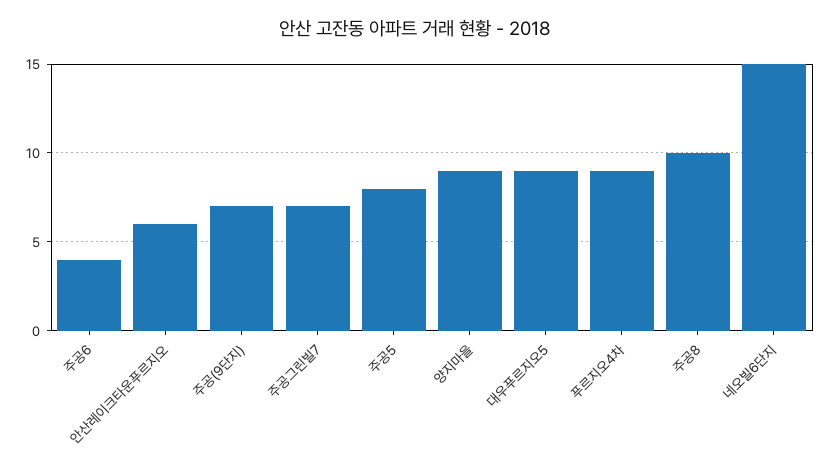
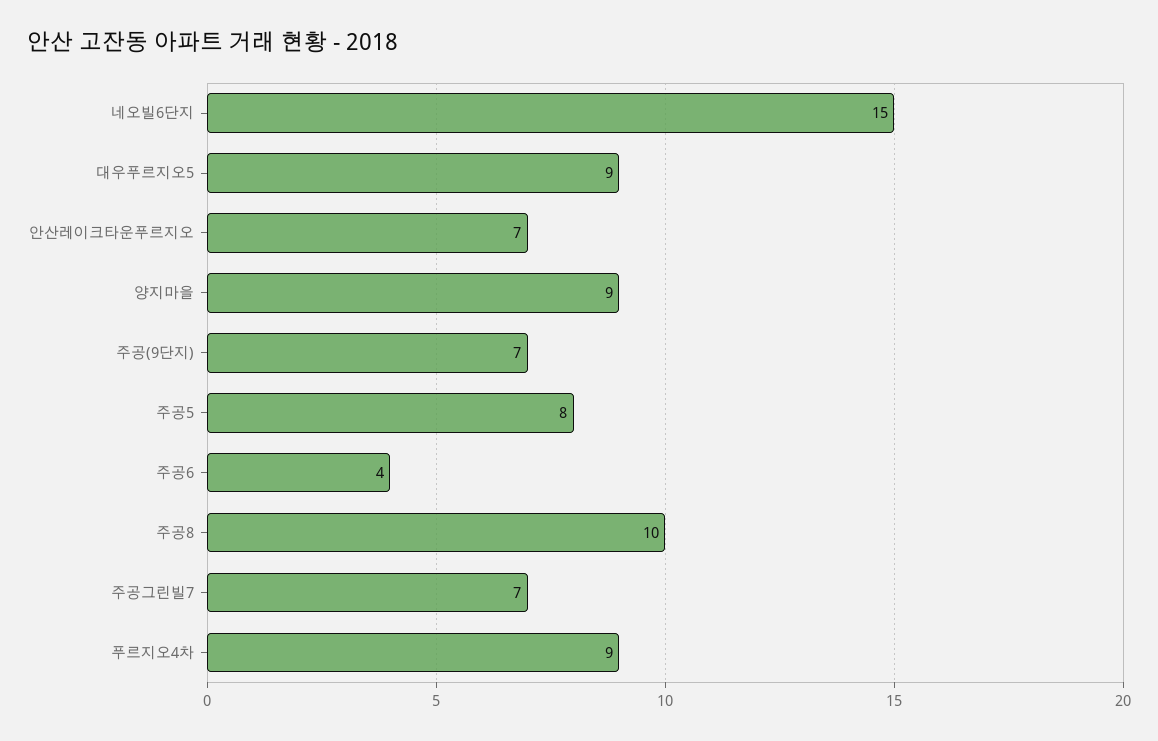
  {
    "주공6": 4,
-   "안산레이크타운푸르지오": 6,
+   "안산레이크타운푸르지오": 7,
    "주공(9단지)": 7,
    "주공그린빌7": 7,
    "주공5": 8,
    "양지마을": 9,
    "대우푸르지오5": 9,
    "푸르지오4차": 9,
    "주공8": 10,
    "네오빌6단지": 15
  }

